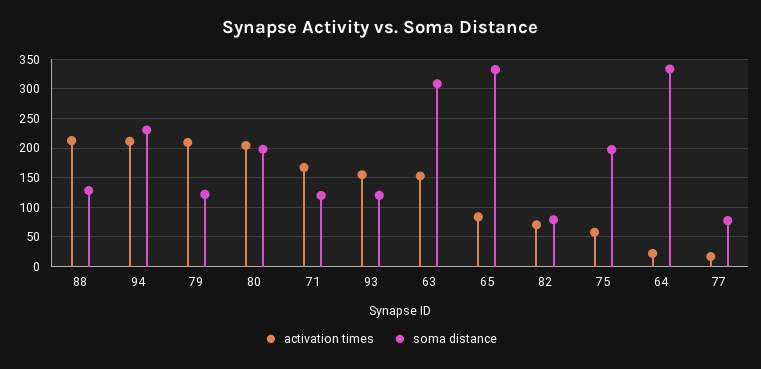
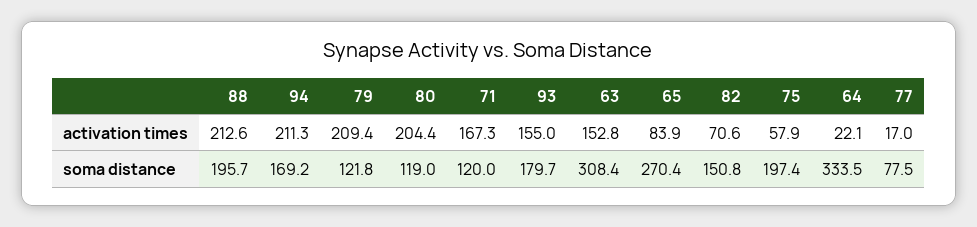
  {
    "activation times": {
      "88": 212.6,
      "94": 211.3,
      "79": 209.4,
      "80": 204.4,
      "71": 167.3,
      "93": 155,
      "63": 152.8,
      "65": 83.9,
      "82": 70.6,
      "75": 57.9,
      "64": 22.1,
      "77": 17
    },
    "soma distance": {
-     "88": 125,
+     "88": 195.7,
-     "94": 225,
+     "94": 169.2,
      "79": 121.8,
-     "80": 200,
+     "80": 119,
      "71": 120,
-     "93": 125,
+     "93": 179.7,
      "63": 308.4,
-     "65": 325,
+     "65": 270.4,
-     "82": 75,
+     "82": 150.8,
      "75": 197.4,
      "64": 333.5,
      "77": 77.5
    }
  }

